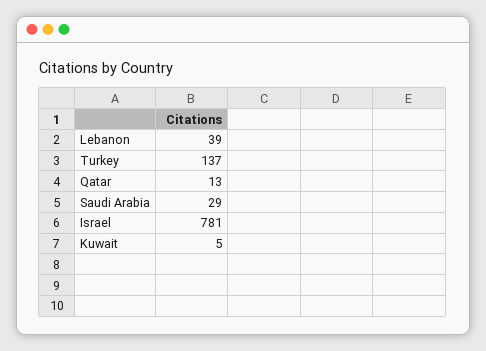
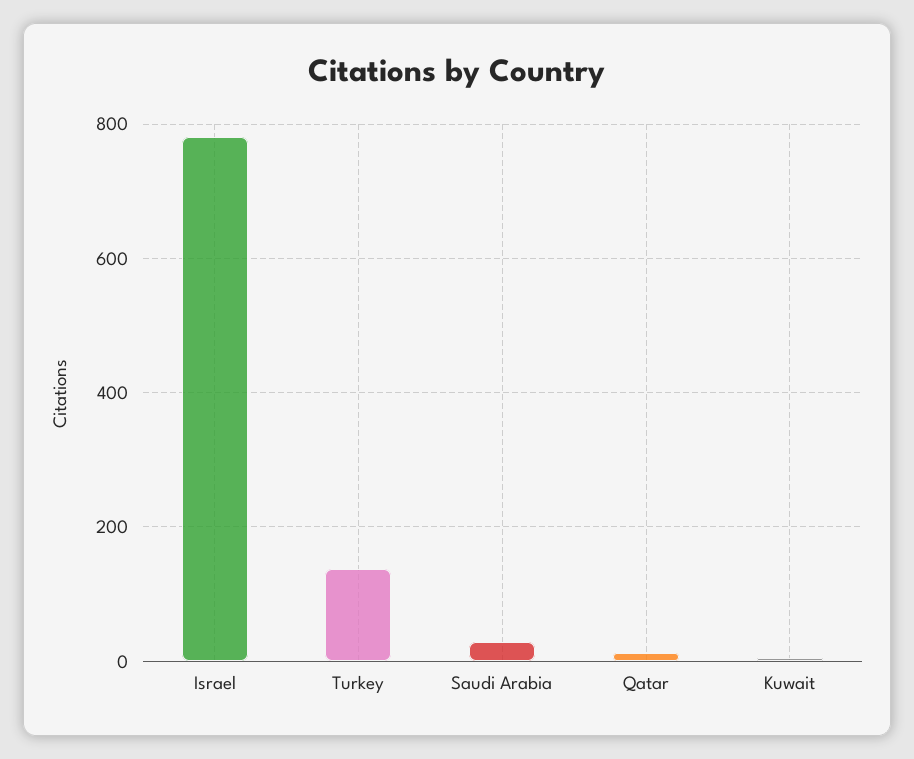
  {
-   "Lebanon": 39,
    "Turkey": 137,
    "Qatar": 13,
    "Saudi Arabia": 29,
    "Israel": 781,
    "Kuwait": 5
  }

